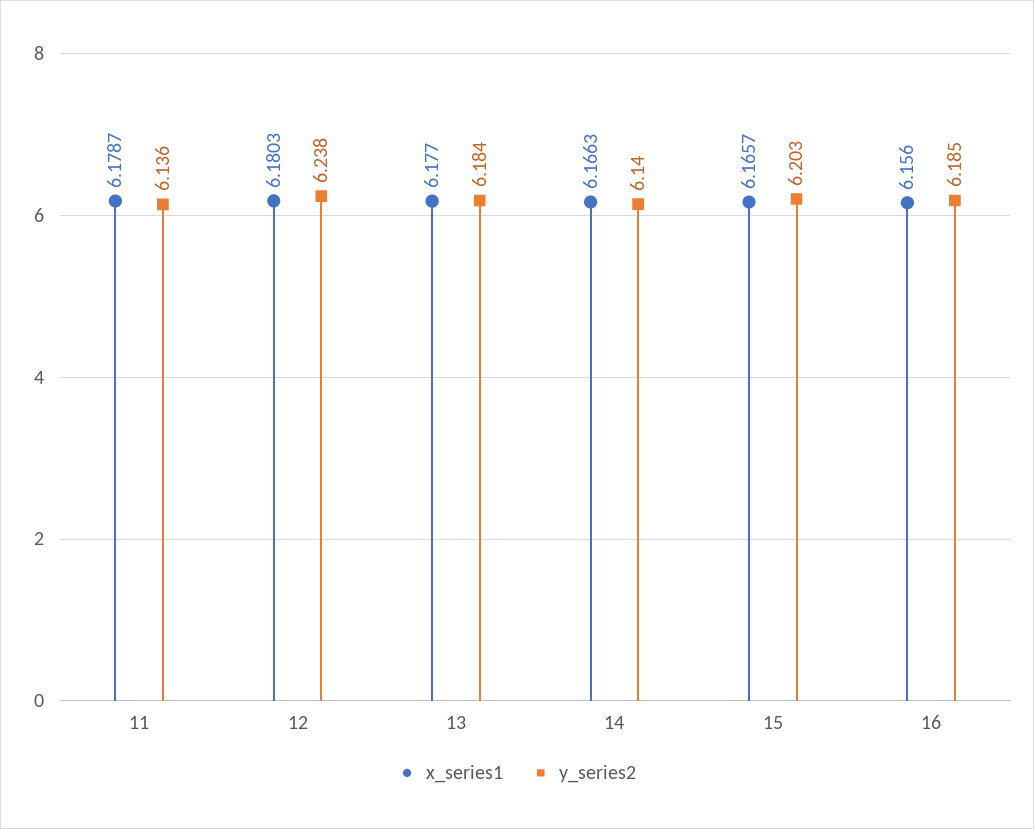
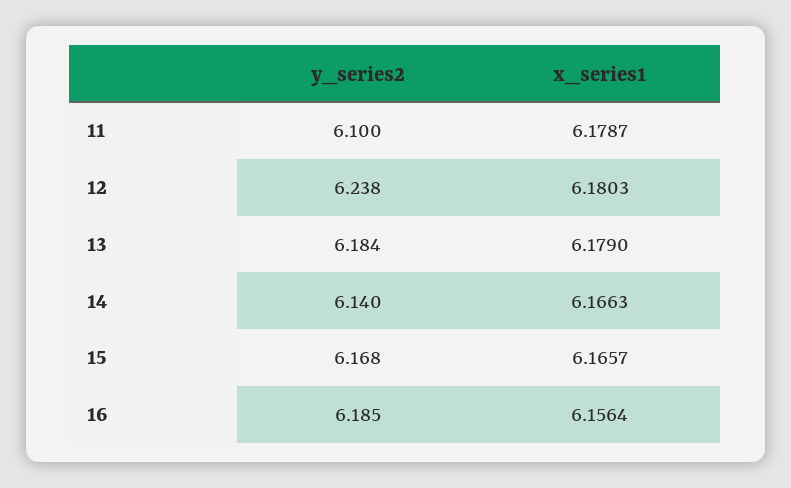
  {
    "x_series1": {
      "11": 6.1787,
      "12": 6.1803,
-     "13": 6.177,
+     "13": 6.179,
      "14": 6.1663,
      "15": 6.1657,
-     "16": 6.156
+     "16": 6.1564
    },
    "y_series2": {
-     "11": 6.136,
+     "11": 6.1,
      "12": 6.238,
      "13": 6.184,
      "14": 6.14,
-     "15": 6.203,
+     "15": 6.168,
      "16": 6.185
    }
  }

